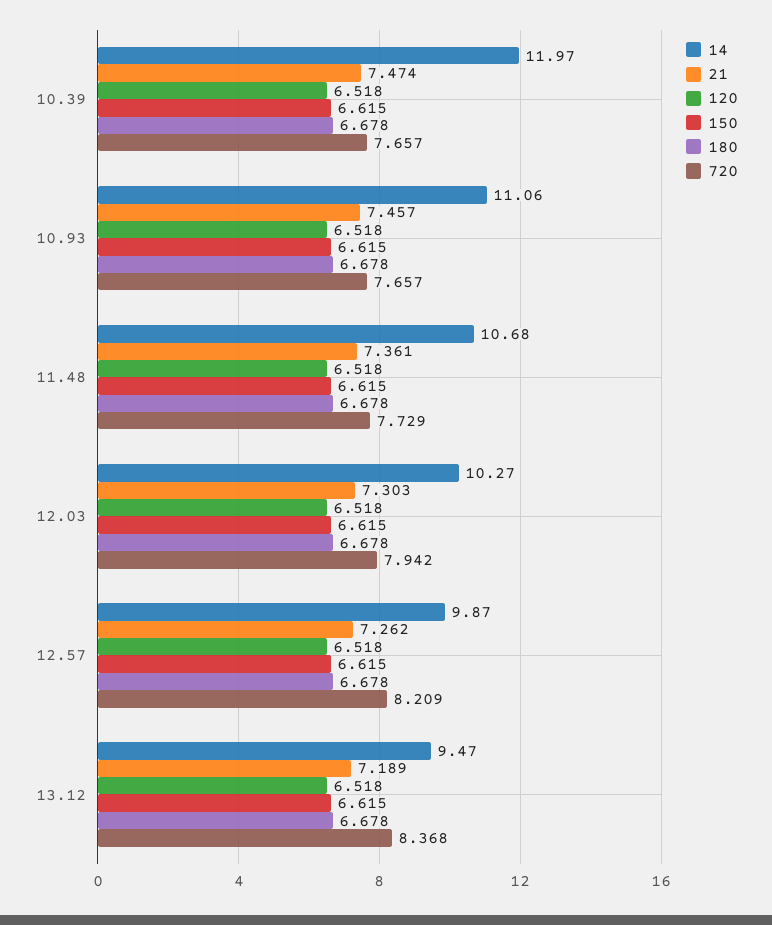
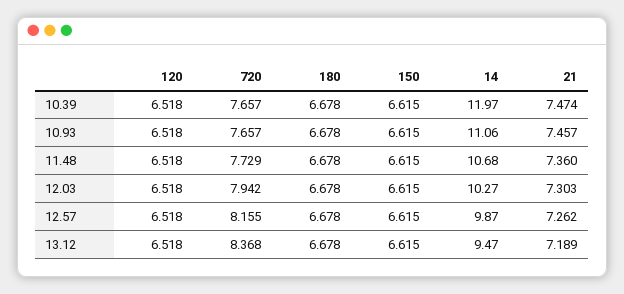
  {
    "14": {
      "10.39": 11.97,
      "10.93": 11.06,
      "11.48": 10.68,
      "12.03": 10.27,
      "12.57": 9.87,
      "13.12": 9.47
    },
    "21": {
      "10.39": 7.474,
      "10.93": 7.457,
-     "11.48": 7.361,
+     "11.48": 7.36,
      "12.03": 7.303,
      "12.57": 7.262,
      "13.12": 7.189
    },
    "120": {
      "10.39": 6.518,
      "10.93": 6.518,
      "11.48": 6.518,
      "12.03": 6.518,
      "12.57": 6.518,
      "13.12": 6.518
    },
    "150": {
      "10.39": 6.615,
      "10.93": 6.615,
      "11.48": 6.615,
      "12.03": 6.615,
      "12.57": 6.615,
      "13.12": 6.615
    },
    "180": {
      "10.39": 6.678,
      "10.93": 6.678,
      "11.48": 6.678,
      "12.03": 6.678,
      "12.57": 6.678,
      "13.12": 6.678
    },
    "720": {
      "10.39": 7.657,
      "10.93": 7.657,
      "11.48": 7.729,
      "12.03": 7.942,
-     "12.57": 8.209,
+     "12.57": 8.155,
      "13.12": 8.368
    }
  }

